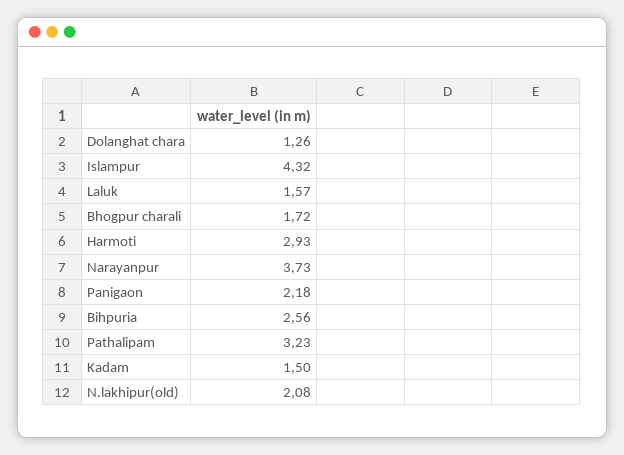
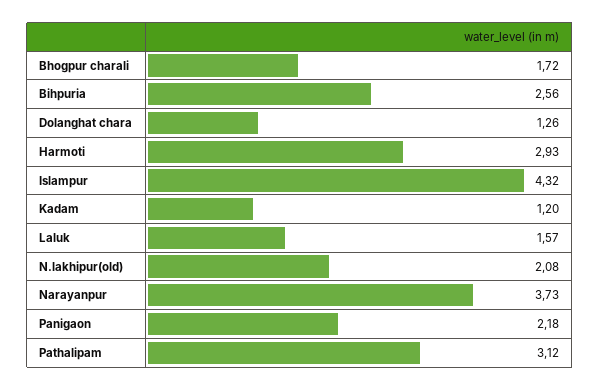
  {
    "Dolanghat chara": 1.26,
    "Islampur": 4.32,
    "Laluk": 1.57,
    "Bhogpur charali": 1.72,
    "Harmoti": 2.93,
    "Narayanpur": 3.73,
    "Panigaon": 2.18,
    "Bihpuria": 2.56,
-   "Pathalipam": 3.23,
+   "Pathalipam": 3.12,
-   "Kadam": 1.5,
+   "Kadam": 1.2,
    "N.lakhipur(old)": 2.08
  }

